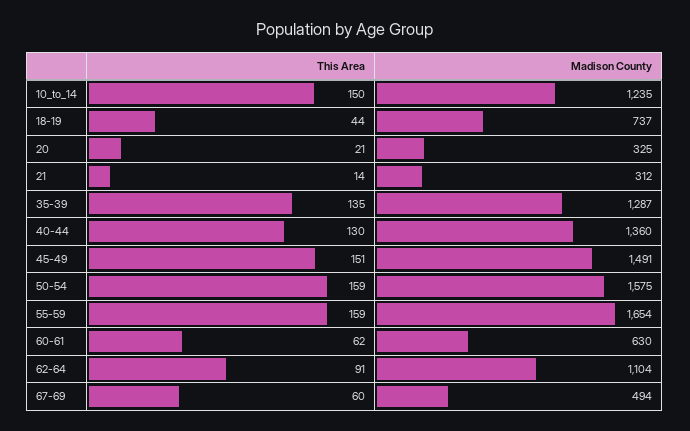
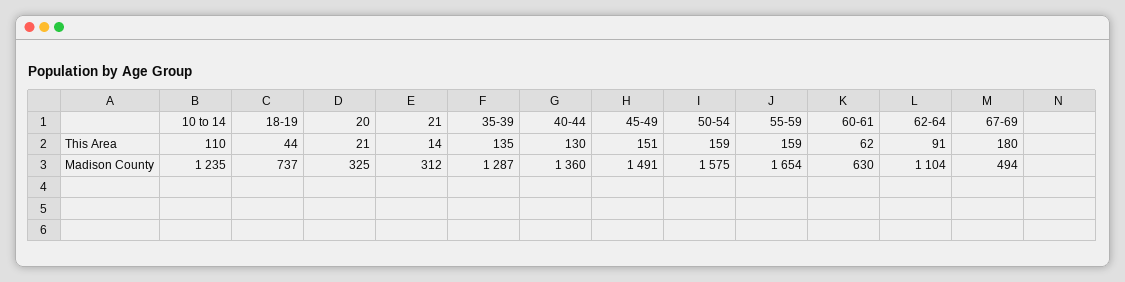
  {
    "This Area": {
-     "10_to_14": 150,
+     "10_to_14": 110,
      "18-19": 44,
      "20": 21,
      "21": 14,
      "35-39": 135,
      "40-44": 130,
      "45-49": 151,
      "50-54": 159,
      "55-59": 159,
      "60-61": 62,
      "62-64": 91,
-     "67-69": 60
+     "67-69": 180
    },
    "Madison County": {
      "10_to_14": 1235,
      "18-19": 737,
      "20": 325,
      "21": 312,
      "35-39": 1287,
      "40-44": 1360,
      "45-49": 1491,
      "50-54": 1575,
      "55-59": 1654,
      "60-61": 630,
      "62-64": 1104,
      "67-69": 494
    }
  }

